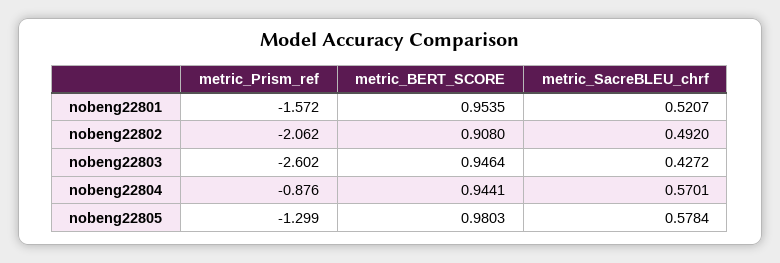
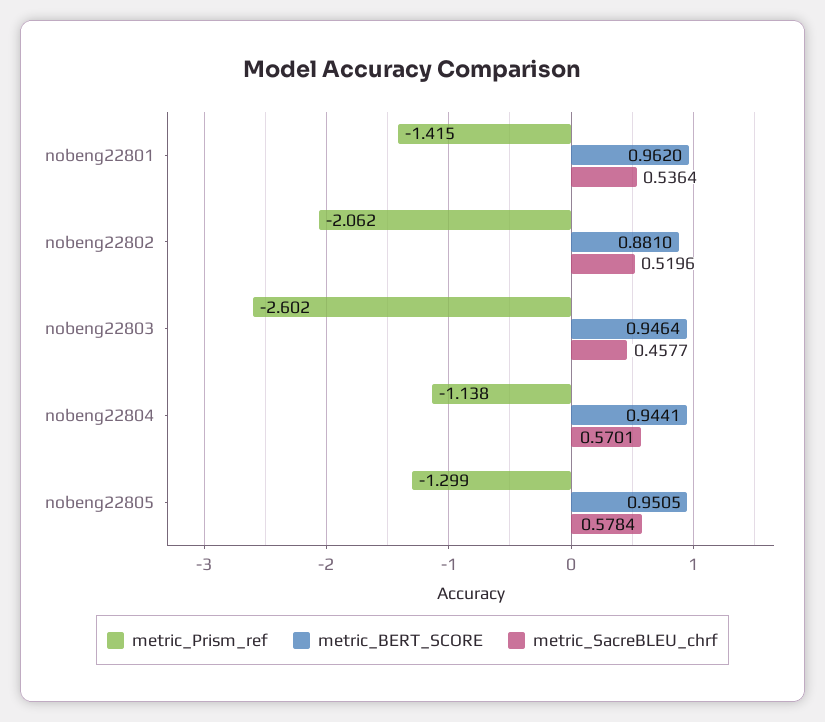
  {
    "metric_Prism_ref": {
-     "nobeng22801": -1.572,
+     "nobeng22801": -1.415,
      "nobeng22802": -2.062,
      "nobeng22803": -2.602,
-     "nobeng22804": -0.876,
+     "nobeng22804": -1.138,
      "nobeng22805": -1.299
    },
    "metric_BERT_SCORE": {
-     "nobeng22801": 0.9535,
+     "nobeng22801": 0.962,
-     "nobeng22802": 0.908,
+     "nobeng22802": 0.881,
      "nobeng22803": 0.9464,
      "nobeng22804": 0.9441,
-     "nobeng22805": 0.9803
+     "nobeng22805": 0.9505
    },
    "metric_SacreBLEU_chrf": {
-     "nobeng22801": 0.5207,
+     "nobeng22801": 0.5364,
-     "nobeng22802": 0.492,
+     "nobeng22802": 0.5196,
-     "nobeng22803": 0.4272,
+     "nobeng22803": 0.4577,
      "nobeng22804": 0.5701,
      "nobeng22805": 0.5784
    }
  }

